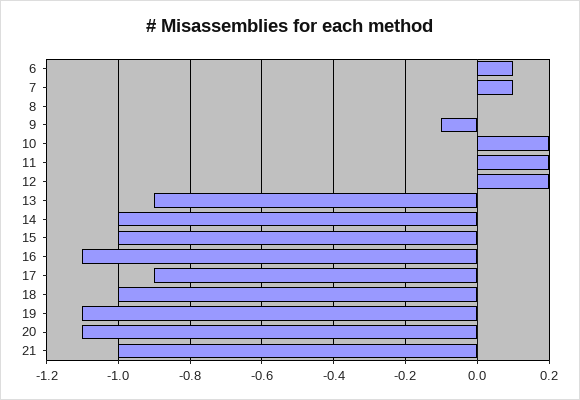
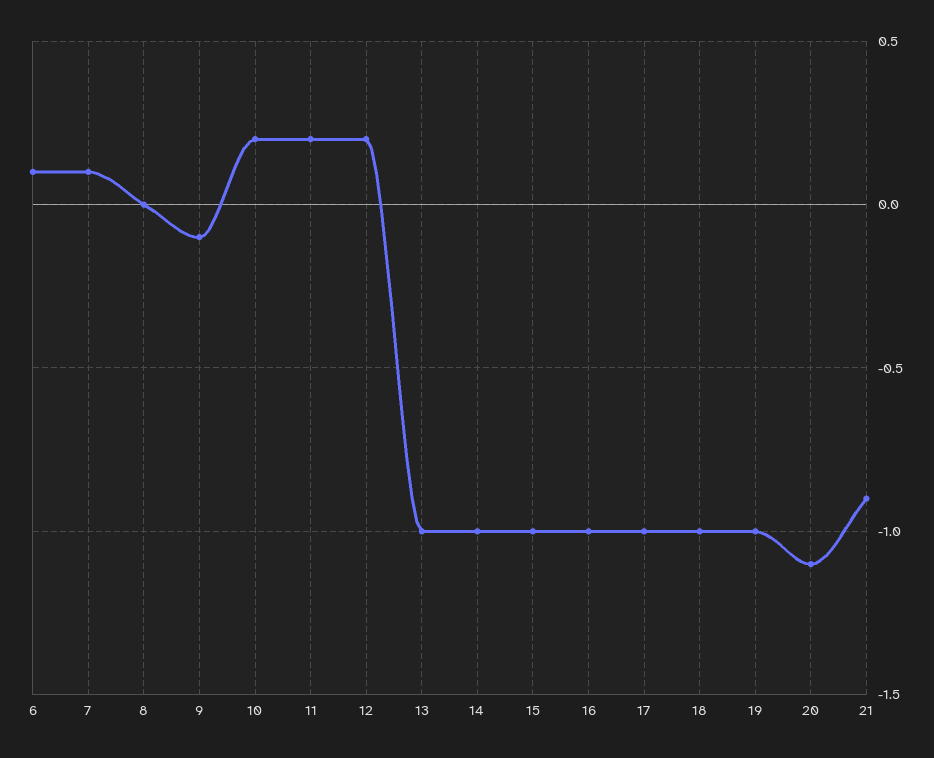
  {
    "6": 0.1,
    "7": 0.1,
    "8": 0,
    "9": -0.1,
    "10": 0.2,
    "11": 0.2,
    "12": 0.2,
-   "13": -0.9,
+   "13": -1,
    "14": -1,
    "15": -1,
-   "16": -1.1,
+   "16": -1,
-   "17": -0.9,
+   "17": -1,
    "18": -1,
-   "19": -1.1,
+   "19": -1,
    "20": -1.1,
-   "21": -1
+   "21": -0.9
  }

